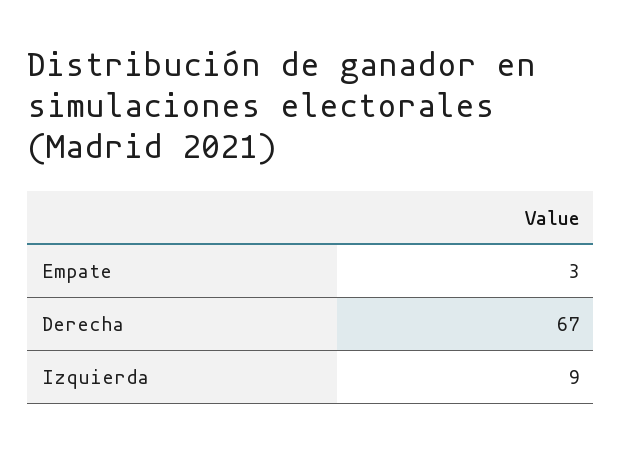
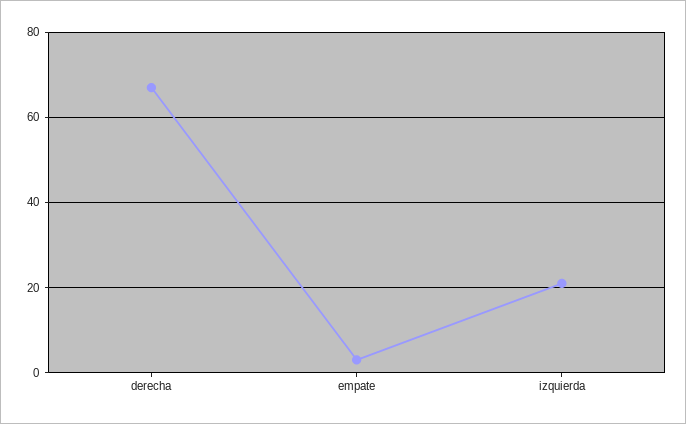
  {
    "Empate": 3,
    "Derecha": 67,
-   "Izquierda": 9
+   "Izquierda": 20
  }

